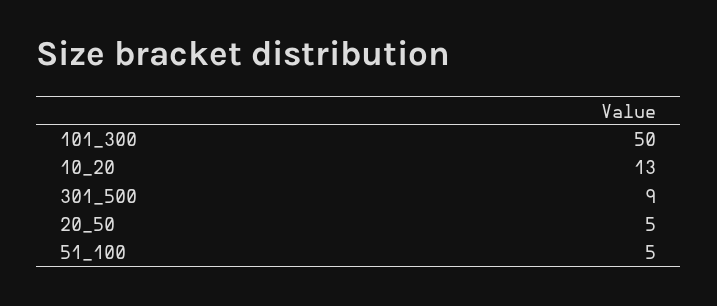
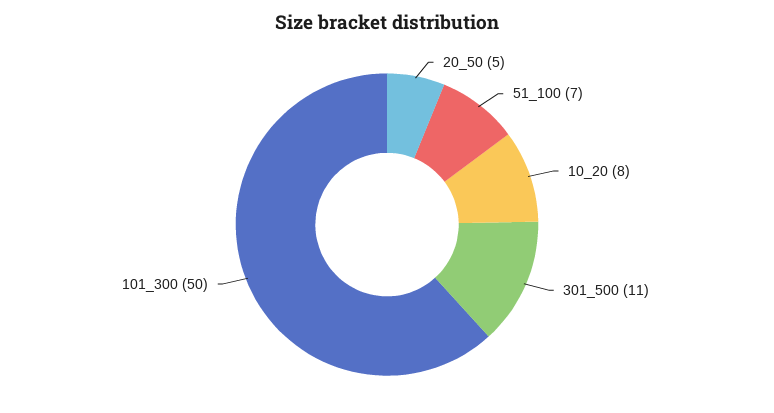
  {
    "101_300": 50,
-   "10_20": 13,
+   "10_20": 8,
-   "301_500": 9,
+   "301_500": 11,
    "20_50": 5,
-   "51_100": 5
+   "51_100": 7
  }

